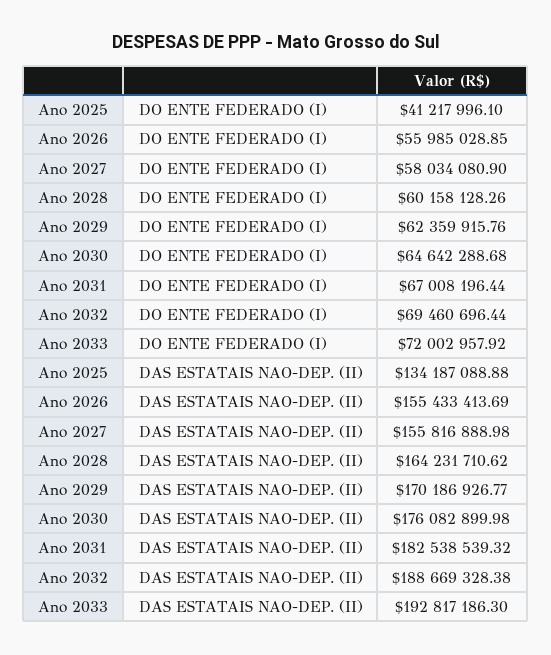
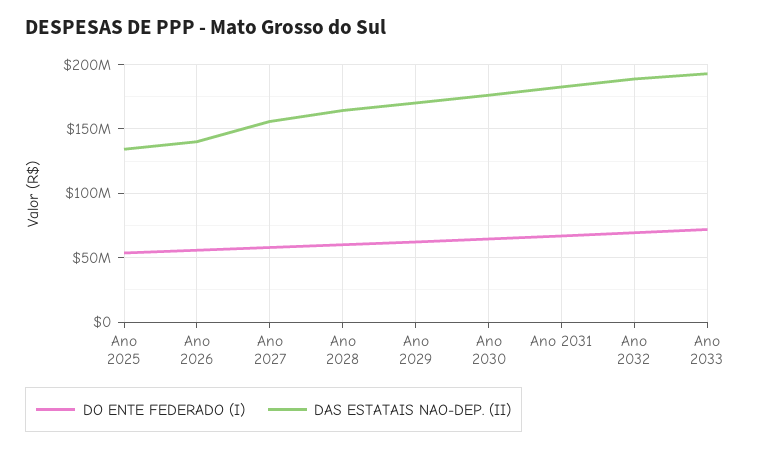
  {
    "DO ENTE FEDERADO (I)": {
-     "Ano 2025": 41217996.1,
+     "Ano 2025": 55000000,
      "Ano 2026": 55985028.85,
      "Ano 2027": 58034080.9,
      "Ano 2028": 60158128.26,
      "Ano 2029": 62359915.76,
      "Ano 2030": 64642288.68,
      "Ano 2031": 67008196.44,
      "Ano 2032": 69460696.44,
      "Ano 2033": 72002957.92
    },
    "DAS ESTATAIS NAO-DEP. (II)": {
      "Ano 2025": 134187088.88,
-     "Ano 2026": 155433413.69,
+     "Ano 2026": 140000000,
      "Ano 2027": 155816888.98,
      "Ano 2028": 164231710.62,
      "Ano 2029": 170186926.77,
      "Ano 2030": 176082899.98,
      "Ano 2031": 182538539.32,
      "Ano 2032": 188669328.38,
      "Ano 2033": 192817186.3
    }
  }

